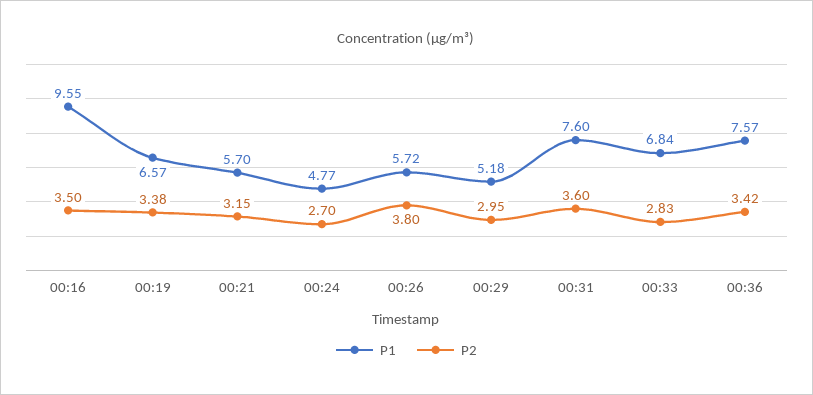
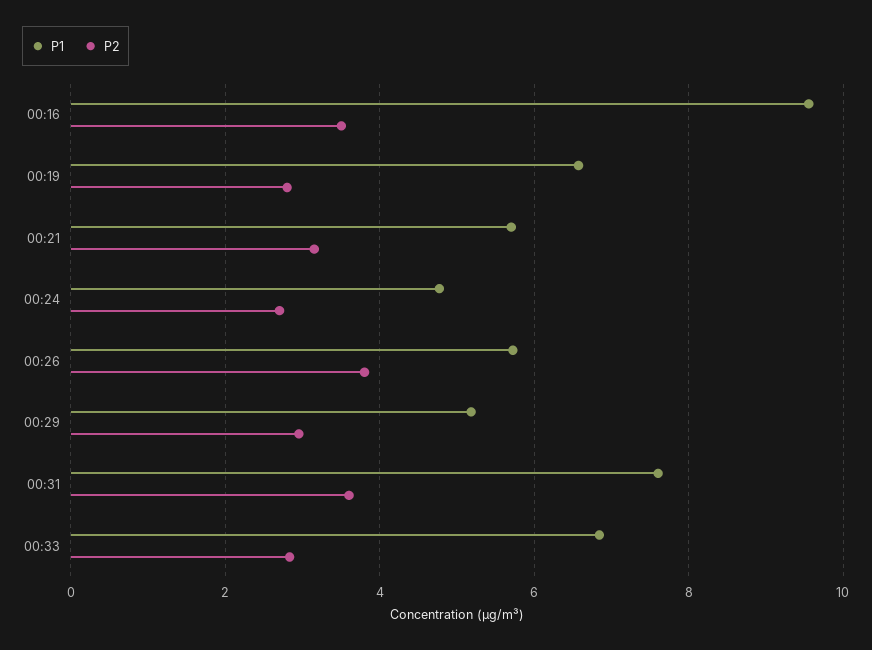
  {
    "P1": {
      "00:16": 9.55,
      "00:19": 6.57,
      "00:21": 5.7,
      "00:24": 4.77,
      "00:26": 5.72,
      "00:29": 5.18,
      "00:31": 7.6,
-     "00:33": 6.84,
+     "00:33": 6.84
-     "00:36": 7.57
    },
    "P2": {
      "00:16": 3.5,
-     "00:19": 3.38,
+     "00:19": 2.8,
      "00:21": 3.15,
      "00:24": 2.7,
      "00:26": 3.8,
      "00:29": 2.95,
      "00:31": 3.6,
-     "00:33": 2.83,
+     "00:33": 2.83
-     "00:36": 3.42
    }
  }

